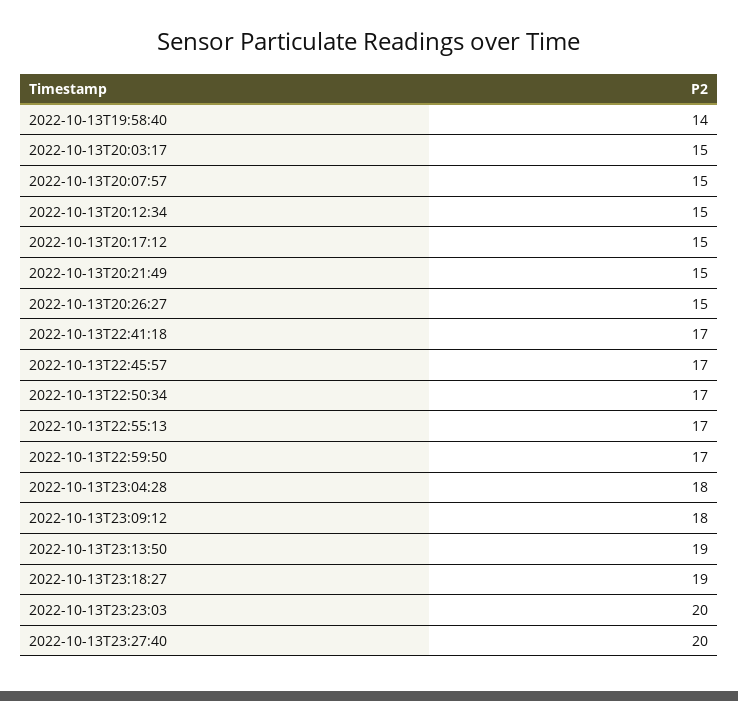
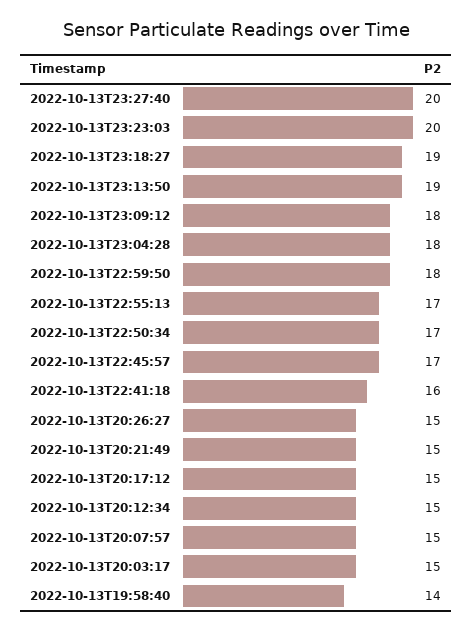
  {
    "2022-10-13T19:58:40": 14,
    "2022-10-13T20:03:17": 15,
    "2022-10-13T20:07:57": 15,
    "2022-10-13T20:12:34": 15,
    "2022-10-13T20:17:12": 15,
    "2022-10-13T20:21:49": 15,
    "2022-10-13T20:26:27": 15,
-   "2022-10-13T22:41:18": 17,
+   "2022-10-13T22:41:18": 16,
    "2022-10-13T22:45:57": 17,
    "2022-10-13T22:50:34": 17,
    "2022-10-13T22:55:13": 17,
-   "2022-10-13T22:59:50": 17,
+   "2022-10-13T22:59:50": 18,
    "2022-10-13T23:04:28": 18,
    "2022-10-13T23:09:12": 18,
    "2022-10-13T23:13:50": 19,
    "2022-10-13T23:18:27": 19,
    "2022-10-13T23:23:03": 20,
    "2022-10-13T23:27:40": 20
  }

